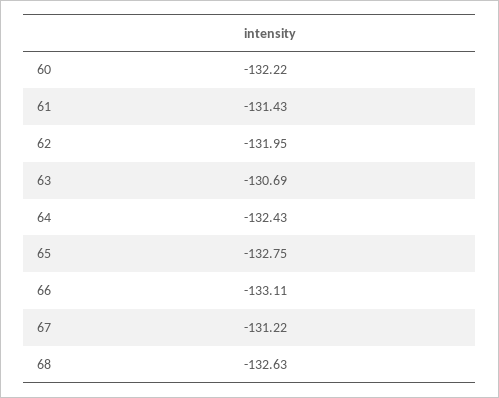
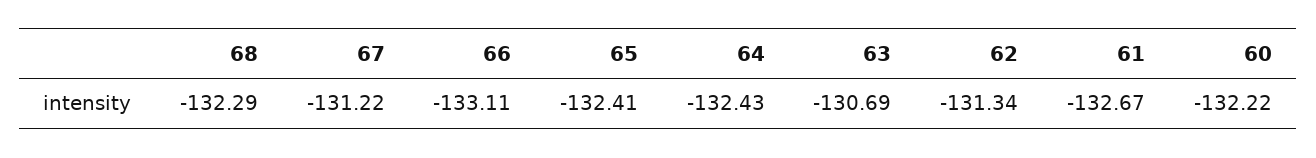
  {
    "60": -132.22,
-   "61": -131.43,
+   "61": -132.67,
-   "62": -131.95,
+   "62": -131.34,
    "63": -130.69,
    "64": -132.43,
-   "65": -132.75,
+   "65": -132.41,
    "66": -133.11,
    "67": -131.22,
-   "68": -132.63
+   "68": -132.29
  }

